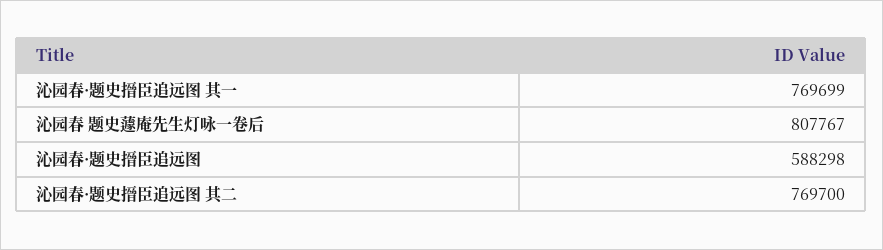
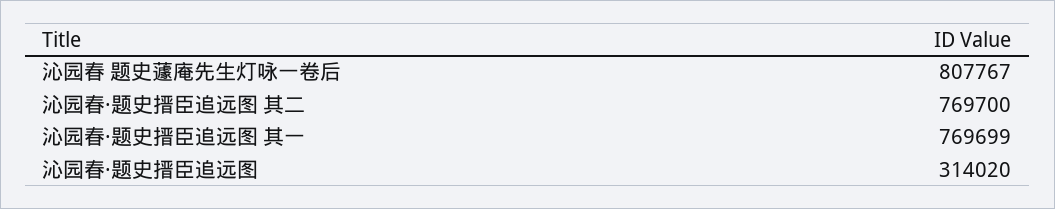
  {
    "沁园春·题史搢臣追远图 其一": 769699,
    "沁园春 题史蘧庵先生灯咏一卷后": 807767,
-   "沁园春·题史搢臣追远图": 588298,
+   "沁园春·题史搢臣追远图": 314020,
    "沁园春·题史搢臣追远图 其二": 769700
  }

